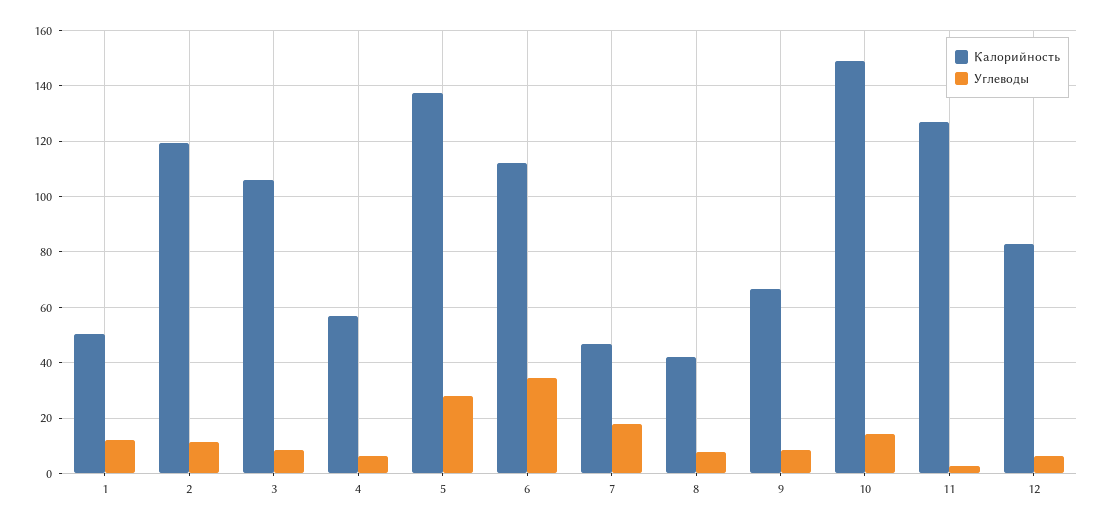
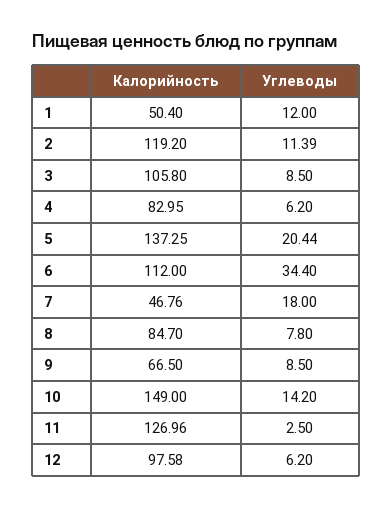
  {
    "Калорийность": {
      "1": 50.4,
      "2": 119.2,
      "3": 105.8,
-     "4": 57.5,
+     "4": 82.95,
      "5": 137.25,
      "6": 112,
      "7": 46.76,
-     "8": 42.5,
+     "8": 84.7,
      "9": 66.5,
      "10": 149,
      "11": 126.96,
-     "12": 82.5
+     "12": 97.58
    },
    "Углеводы": {
      "1": 12,
      "2": 11.39,
      "3": 8.5,
      "4": 6.2,
-     "5": 27.5,
+     "5": 20.44,
      "6": 34.4,
      "7": 18,
      "8": 7.8,
      "9": 8.5,
      "10": 14.2,
      "11": 2.5,
      "12": 6.2
    }
  }

